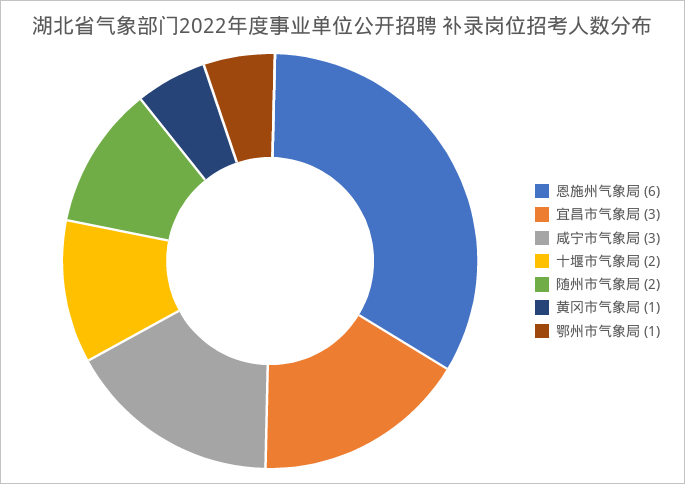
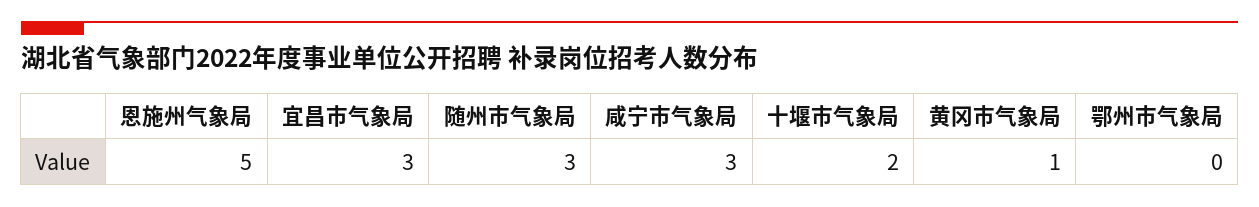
  {
-   "恩施州气象局": 6,
+   "恩施州气象局": 5,
    "宜昌市气象局": 3,
    "咸宁市气象局": 3,
    "十堰市气象局": 2,
-   "随州市气象局": 2,
+   "随州市气象局": 3,
    "黄冈市气象局": 1,
-   "鄂州市气象局": 1
+   "鄂州市气象局": 0
  }

